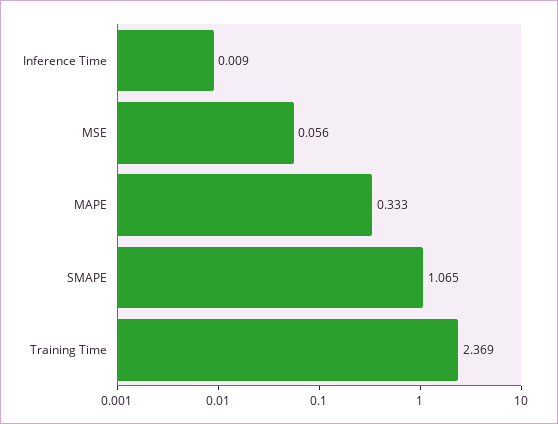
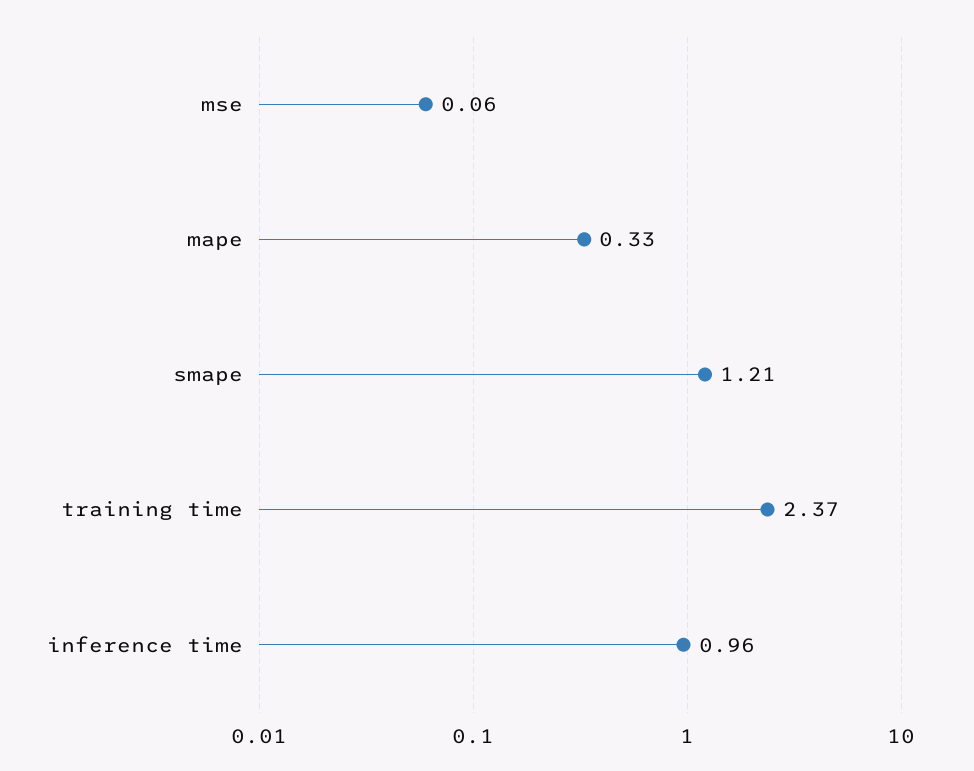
  {
-   "Inference Time": 0.009,
+   "Inference Time": 0.96,
    "MSE": 0.056,
    "MAPE": 0.333,
-   "SMAPE": 1.065,
+   "SMAPE": 1.21,
    "Training Time": 2.369
  }

